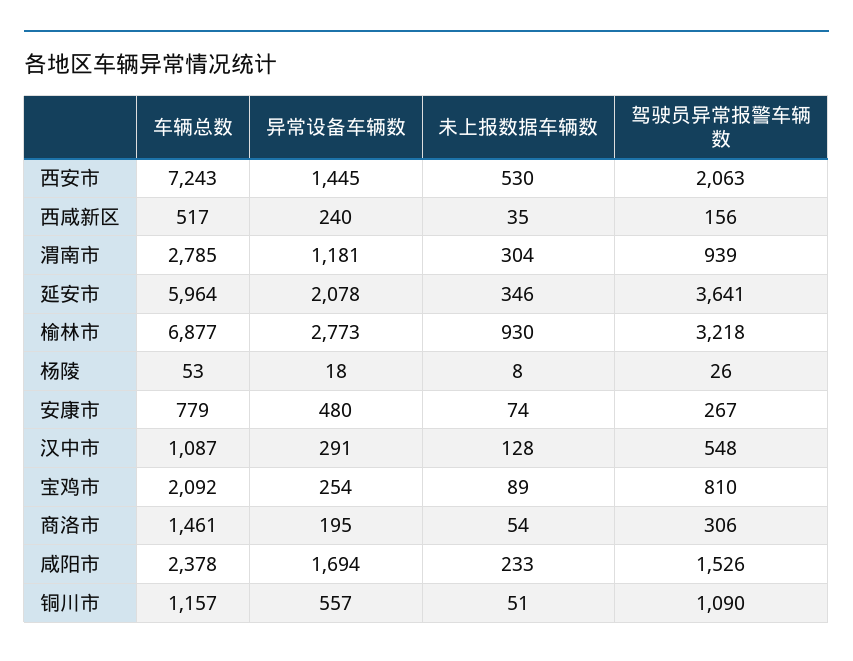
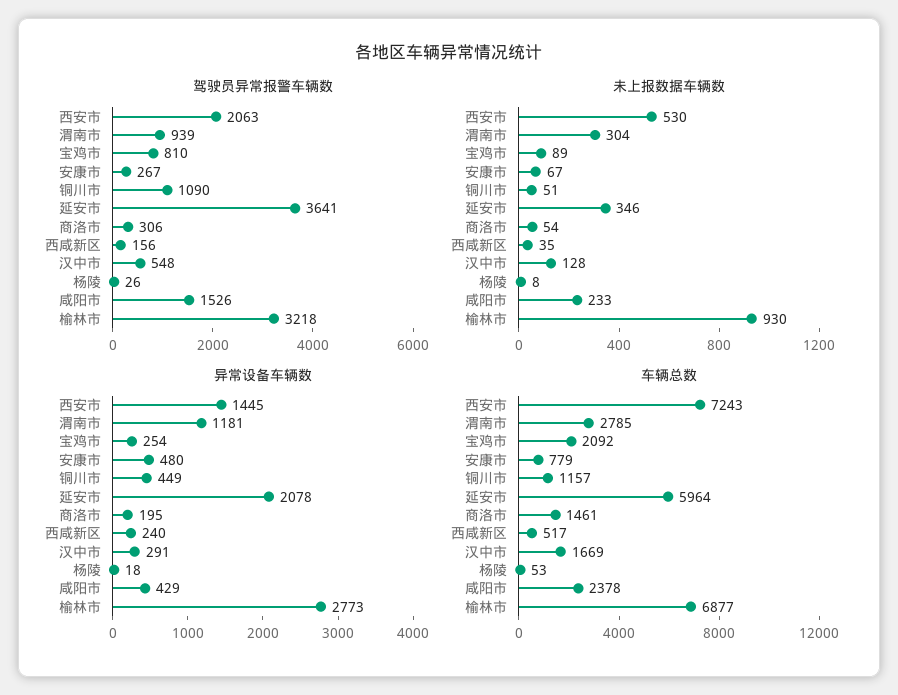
  {
    "车辆总数": {
      "西安市": 7243,
      "西咸新区": 517,
      "渭南市": 2785,
      "延安市": 5964,
      "榆林市": 6877,
      "杨陵": 53,
      "安康市": 779,
-     "汉中市": 1087,
+     "汉中市": 1669,
      "宝鸡市": 2092,
      "商洛市": 1461,
      "咸阳市": 2378,
      "铜川市": 1157
    },
    "异常设备车辆数": {
      "西安市": 1445,
      "西咸新区": 240,
      "渭南市": 1181,
      "延安市": 2078,
      "榆林市": 2773,
      "杨陵": 18,
      "安康市": 480,
      "汉中市": 291,
      "宝鸡市": 254,
      "商洛市": 195,
-     "咸阳市": 1694,
+     "咸阳市": 429,
-     "铜川市": 557
+     "铜川市": 449
    },
    "未上报数据车辆数": {
      "西安市": 530,
      "西咸新区": 35,
      "渭南市": 304,
      "延安市": 346,
      "榆林市": 930,
      "杨陵": 8,
-     "安康市": 74,
+     "安康市": 67,
      "汉中市": 128,
      "宝鸡市": 89,
      "商洛市": 54,
      "咸阳市": 233,
      "铜川市": 51
    },
    "驾驶员异常报警车辆数": {
      "西安市": 2063,
      "西咸新区": 156,
      "渭南市": 939,
      "延安市": 3641,
      "榆林市": 3218,
      "杨陵": 26,
      "安康市": 267,
      "汉中市": 548,
      "宝鸡市": 810,
      "商洛市": 306,
      "咸阳市": 1526,
      "铜川市": 1090
    }
  }

